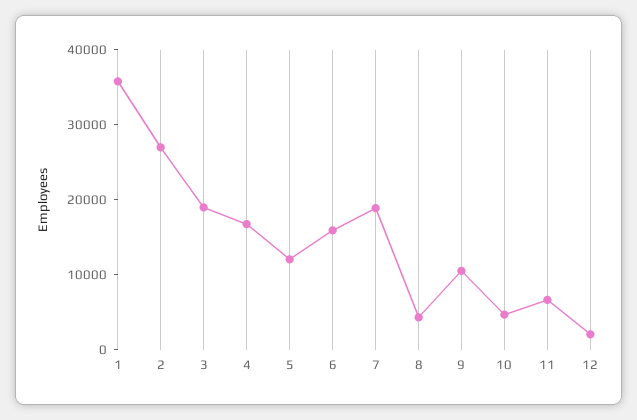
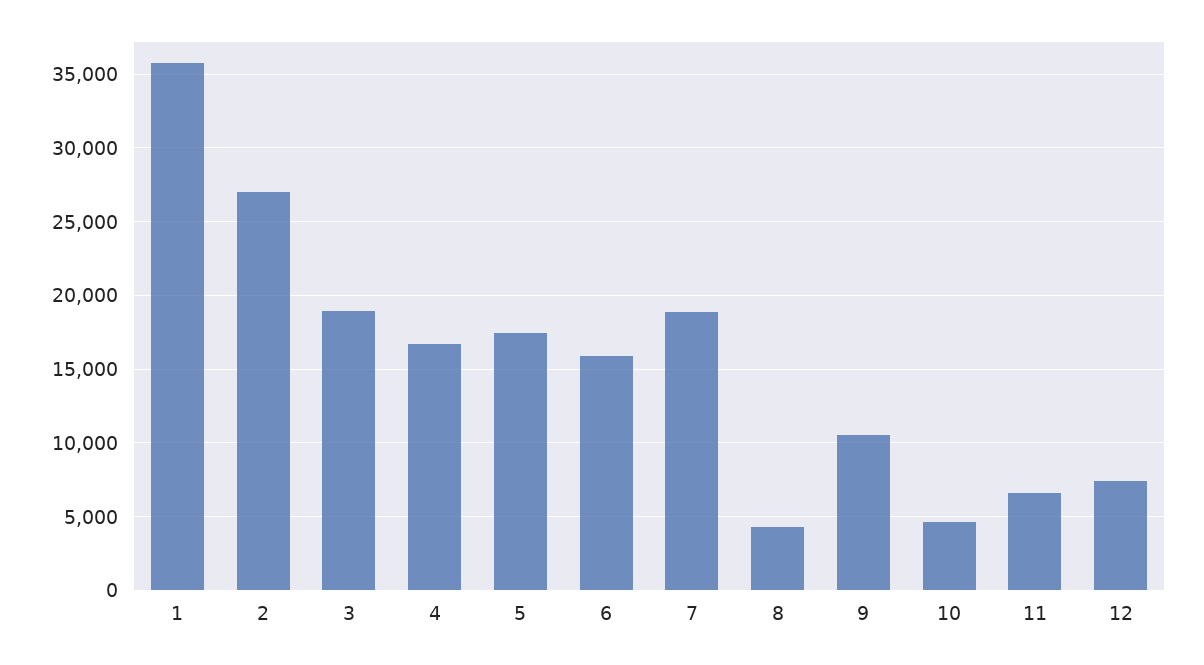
  {
    "1": 36000,
    "2": 27000,
    "3": 19000,
    "4": 16500,
-   "5": 12000,
+   "5": 17500,
    "6": 16000,
    "7": 19000,
    "8": 4500,
    "9": 10500,
    "10": 4500,
    "11": 6500,
-   "12": 2000
+   "12": 7500
  }

